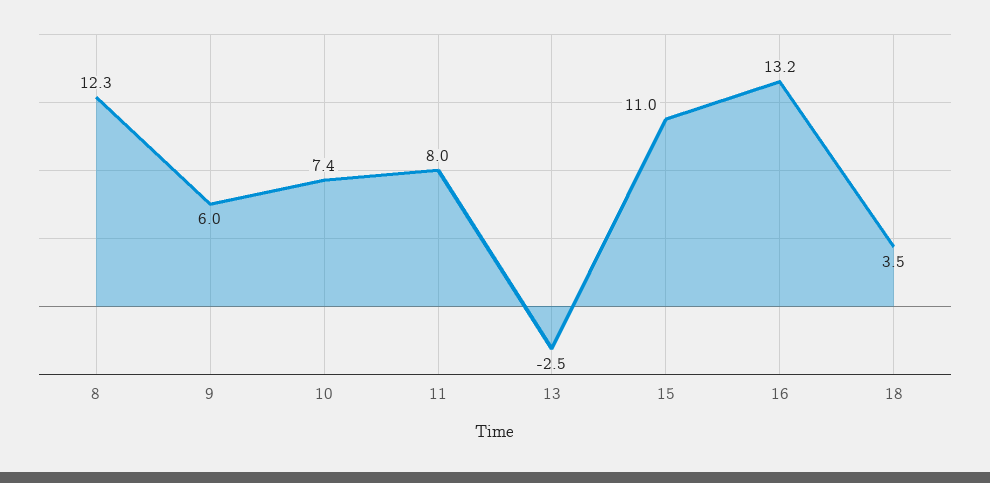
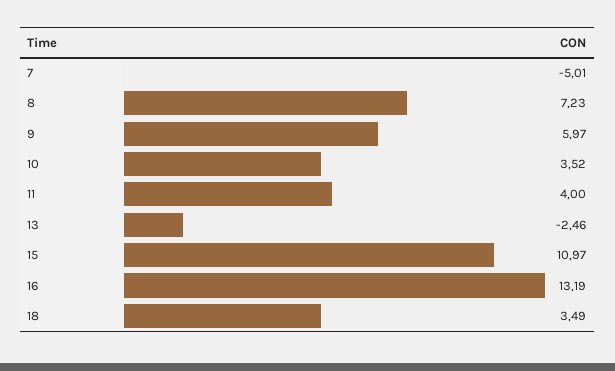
  {
-   "8": 12.3,
+   "8": 7.23,
    "9": 5.97,
-   "10": 7.4,
+   "10": 3.52,
-   "11": 8,
+   "11": 4,
    "13": -2.46,
    "15": 10.97,
    "16": 13.19,
-   "18": 3.49
+   "18": 3.49,
+   "7": -5.01
  }

